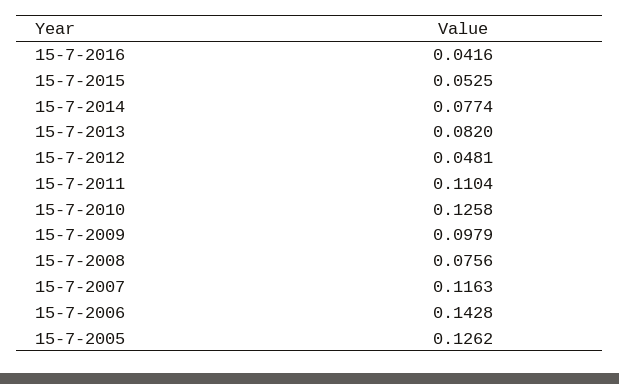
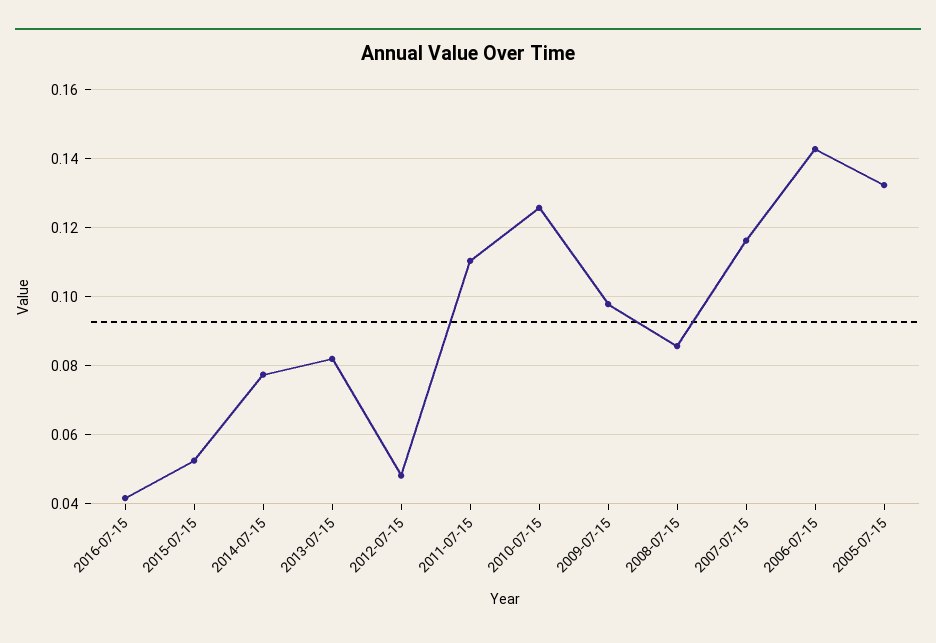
  {
    "15-7-2016": 0.0416,
    "15-7-2015": 0.0525,
    "15-7-2014": 0.0774,
    "15-7-2013": 0.082,
    "15-7-2012": 0.0481,
    "15-7-2011": 0.1104,
    "15-7-2010": 0.1258,
    "15-7-2009": 0.0979,
-   "15-7-2008": 0.0756,
+   "15-7-2008": 0.086,
    "15-7-2007": 0.1163,
    "15-7-2006": 0.1428,
-   "15-7-2005": 0.1262
+   "15-7-2005": 0.132
  }

